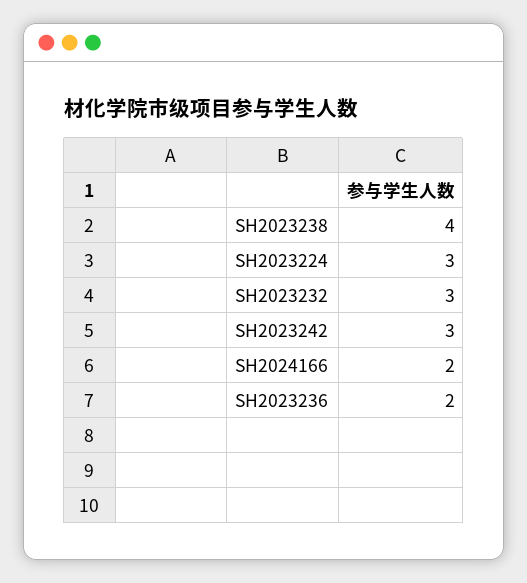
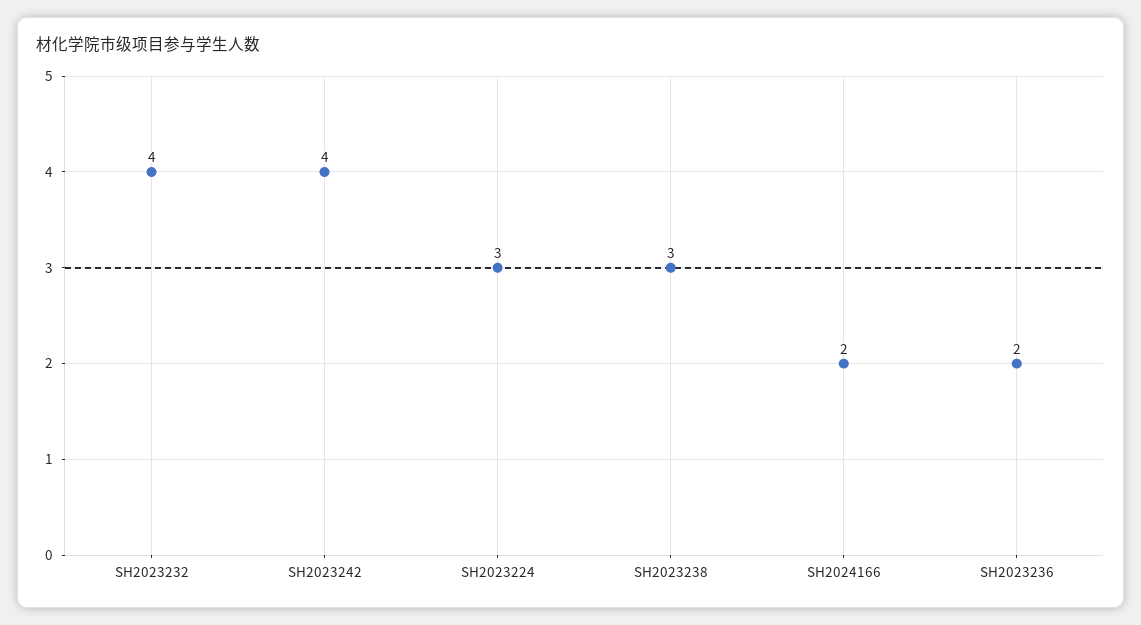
  {
-   "SH2023238": 4,
+   "SH2023238": 3,
    "SH2023224": 3,
-   "SH2023232": 3,
+   "SH2023232": 4,
-   "SH2023242": 3,
+   "SH2023242": 4,
    "SH2024166": 2,
    "SH2023236": 2
  }

